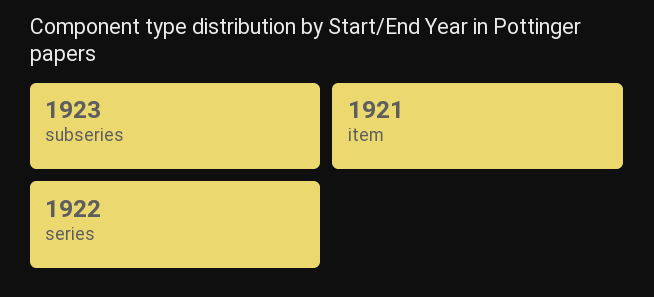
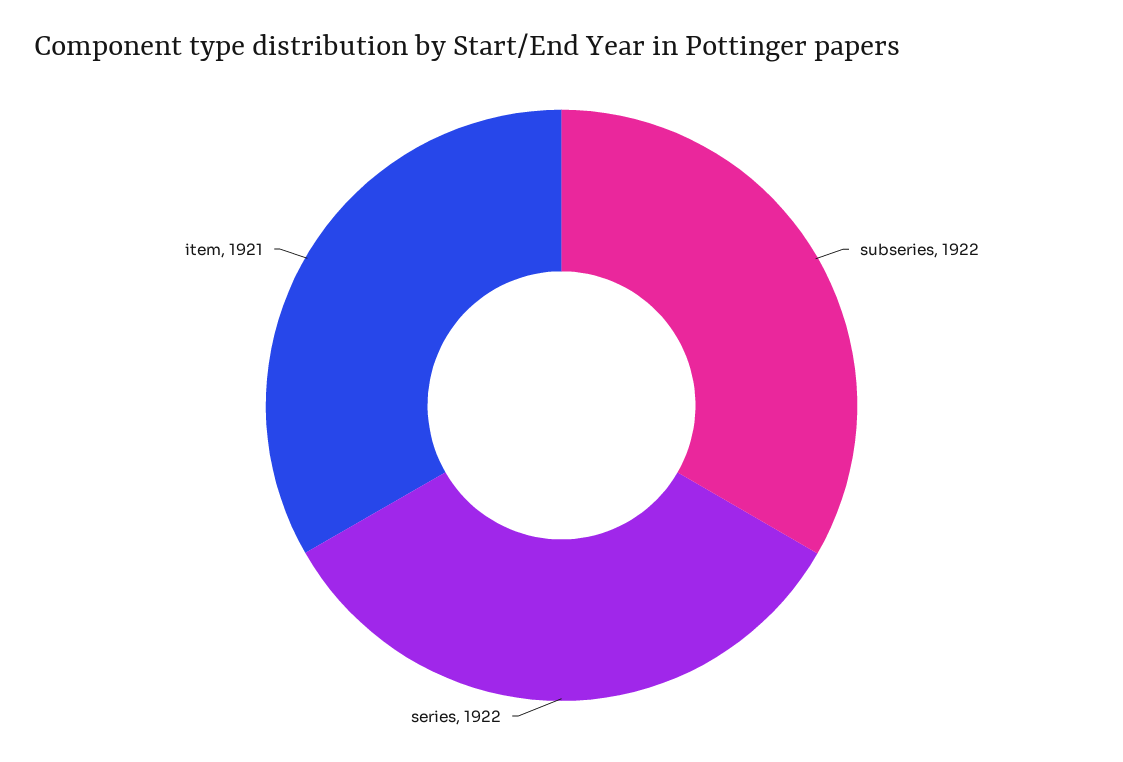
  {
-   "subseries": 1923,
+   "subseries": 1922,
    "item": 1921,
    "series": 1922
  }

